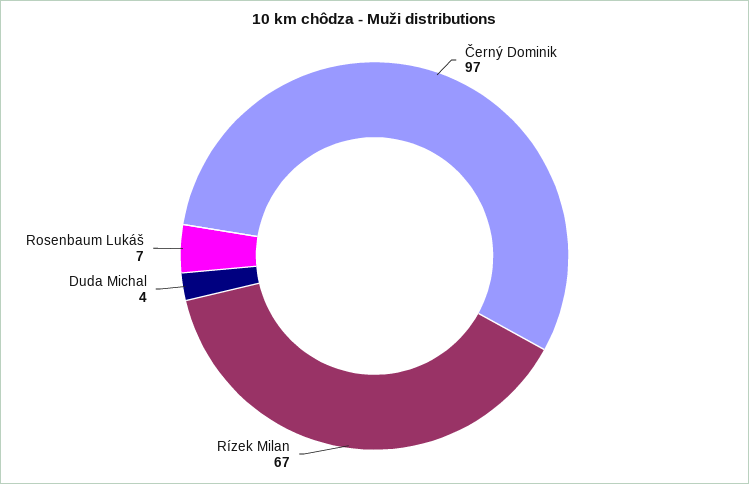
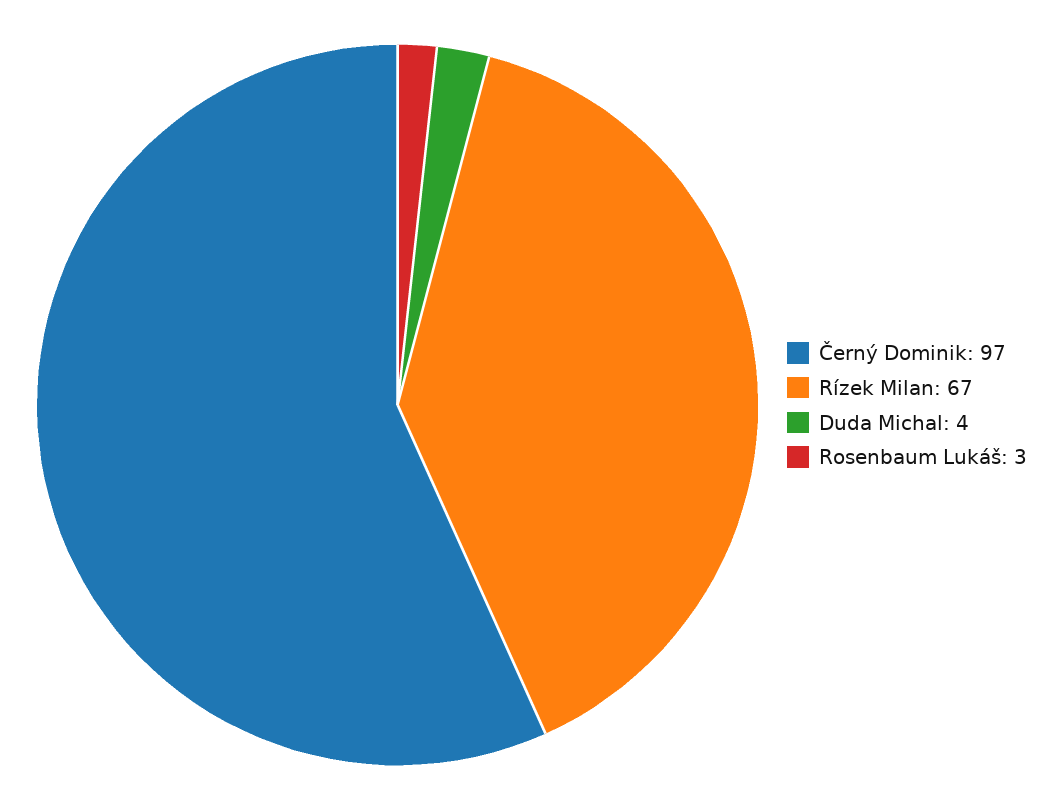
  {
    "Černý Dominik": 97,
    "Rízek Milan": 67,
    "Duda Michal": 4,
-   "Rosenbaum Lukáš": 7
+   "Rosenbaum Lukáš": 3
  }

